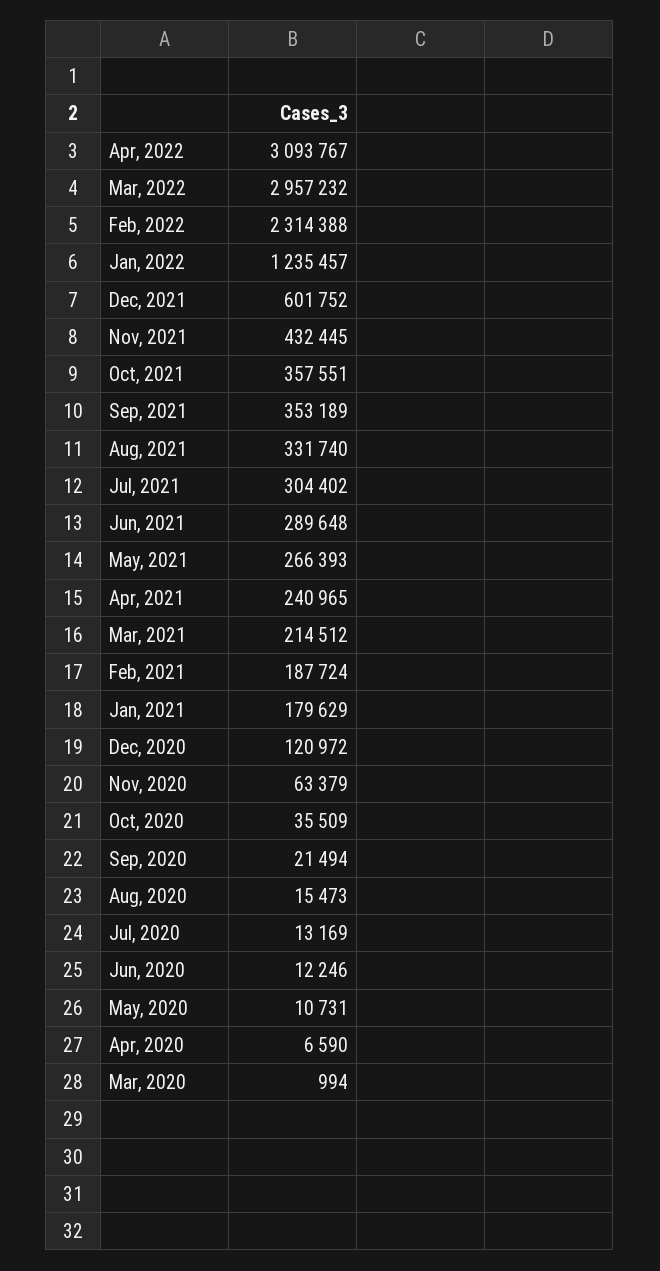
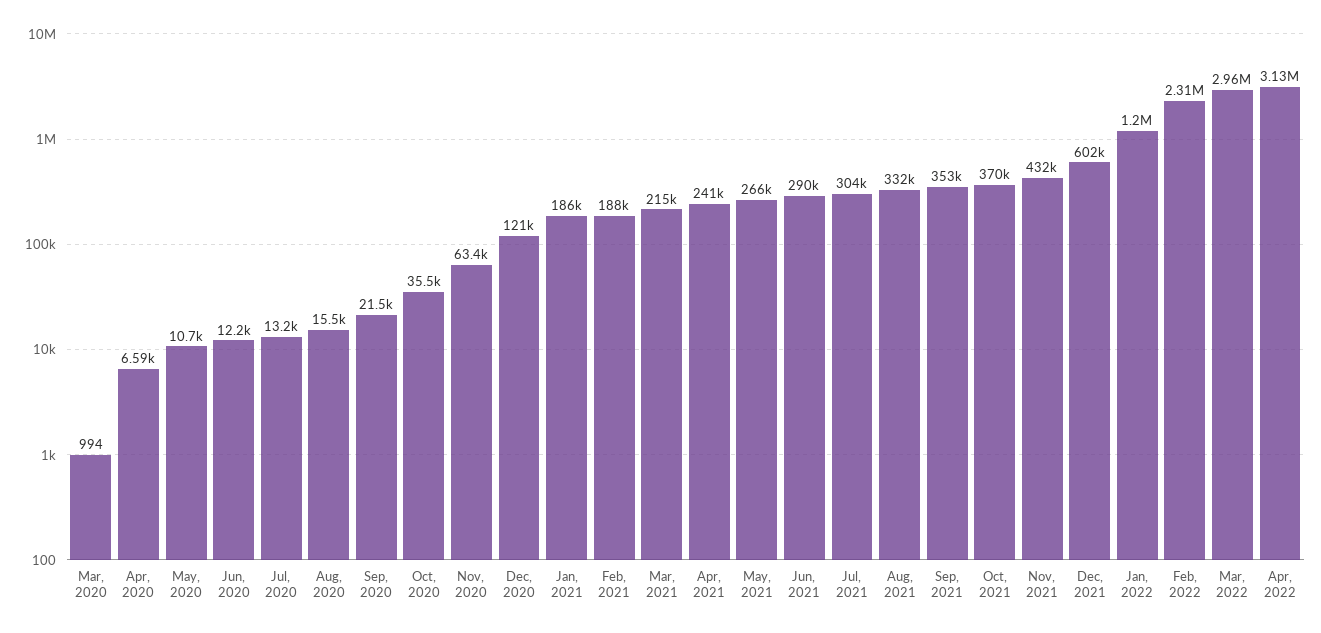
  {
-   "Apr, 2022": 3093767,
+   "Apr, 2022": 3130000,
    "Mar, 2022": 2957232,
    "Feb, 2022": 2314388,
-   "Jan, 2022": 1235457,
+   "Jan, 2022": 1200000,
    "Dec, 2021": 601752,
    "Nov, 2021": 432445,
-   "Oct, 2021": 357551,
+   "Oct, 2021": 370000,
    "Sep, 2021": 353189,
    "Aug, 2021": 331740,
    "Jul, 2021": 304402,
    "Jun, 2021": 289648,
    "May, 2021": 266393,
    "Apr, 2021": 240965,
    "Mar, 2021": 214512,
    "Feb, 2021": 187724,
-   "Jan, 2021": 179629,
+   "Jan, 2021": 186000,
    "Dec, 2020": 120972,
    "Nov, 2020": 63379,
    "Oct, 2020": 35509,
    "Sep, 2020": 21494,
    "Aug, 2020": 15473,
    "Jul, 2020": 13169,
    "Jun, 2020": 12246,
    "May, 2020": 10731,
    "Apr, 2020": 6590,
    "Mar, 2020": 994
  }

